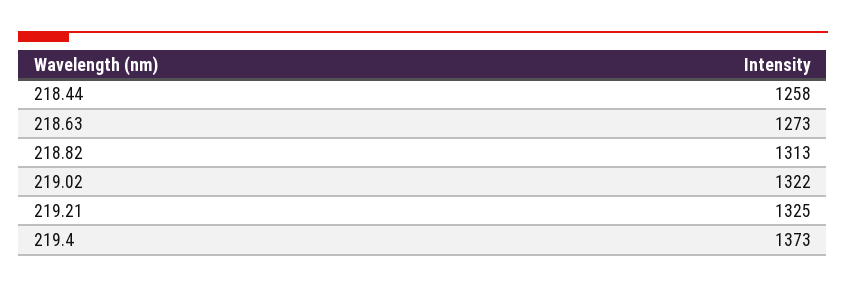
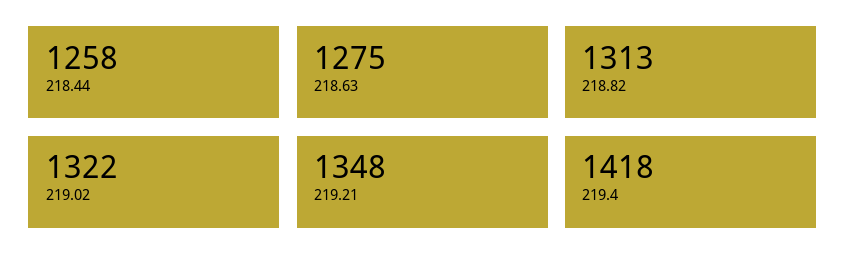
  {
    "218.44": 1258,
-   "218.63": 1273,
+   "218.63": 1275,
    "218.82": 1313,
    "219.02": 1322,
-   "219.21": 1325,
+   "219.21": 1348,
-   "219.4": 1373
+   "219.4": 1418
  }

